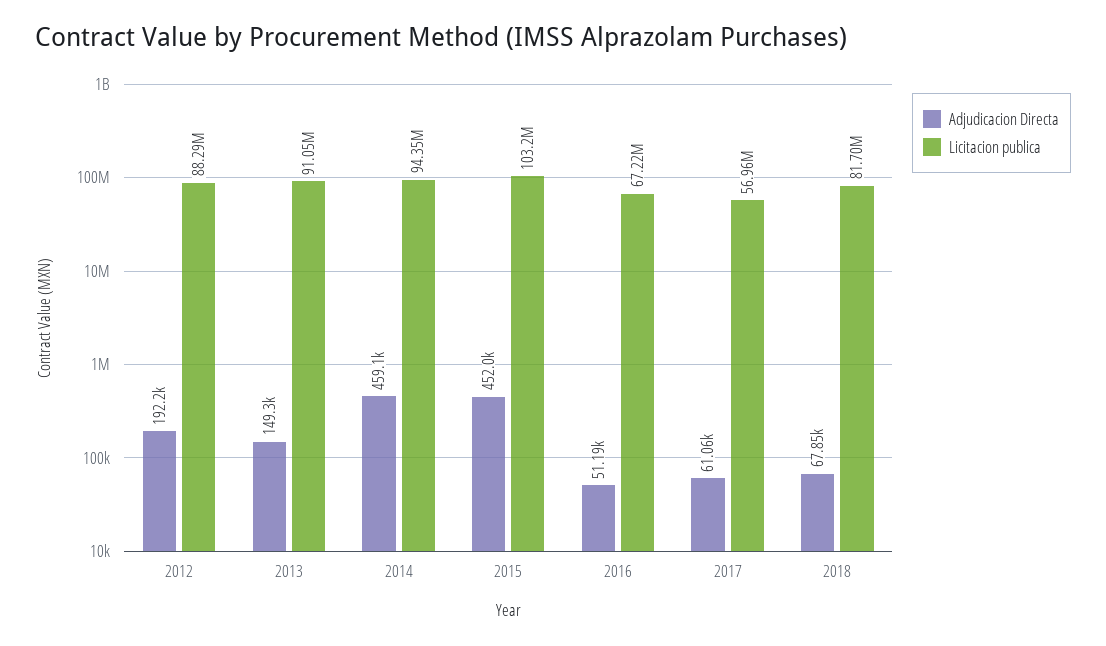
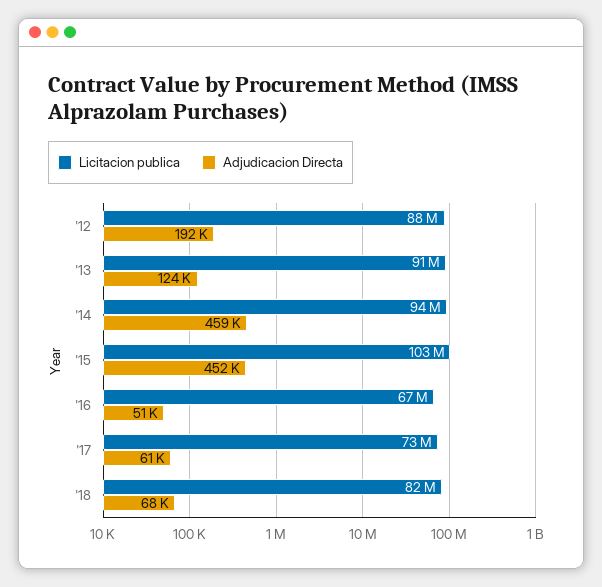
  {
    "Adjudicacion Directa": {
      "2012": 192200,
-     "2013": 149300,
+     "2013": 124000,
      "2014": 459100,
      "2015": 452000,
      "2016": 51190,
      "2017": 61060,
      "2018": 67850
    },
    "Licitacion publica": {
      "2012": 88290000,
      "2013": 91050000,
      "2014": 94350000,
      "2015": 103200000,
      "2016": 67220000,
-     "2017": 56960000,
+     "2017": 73000000,
      "2018": 81700000
    }
  }

